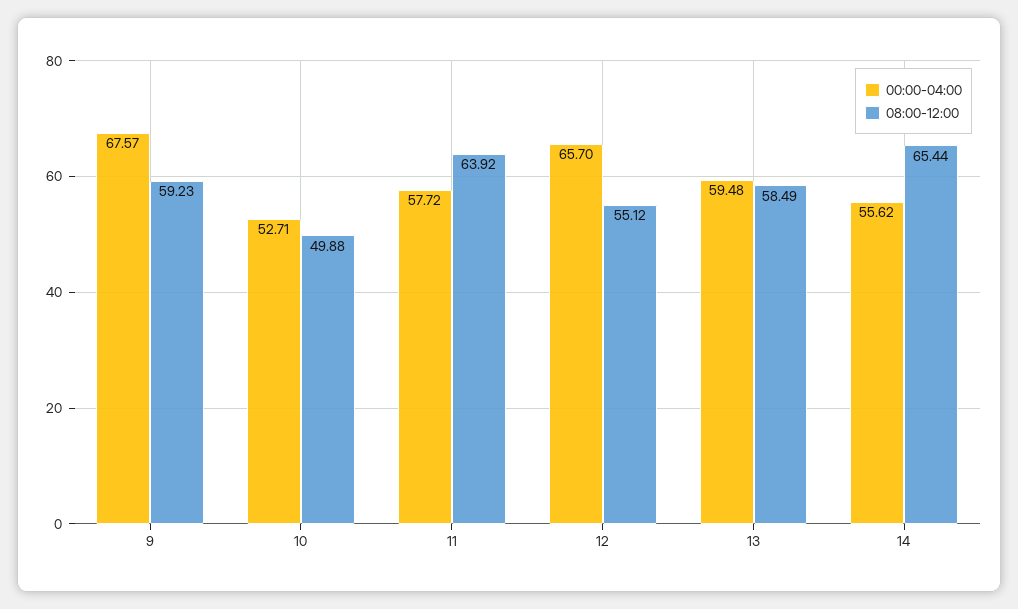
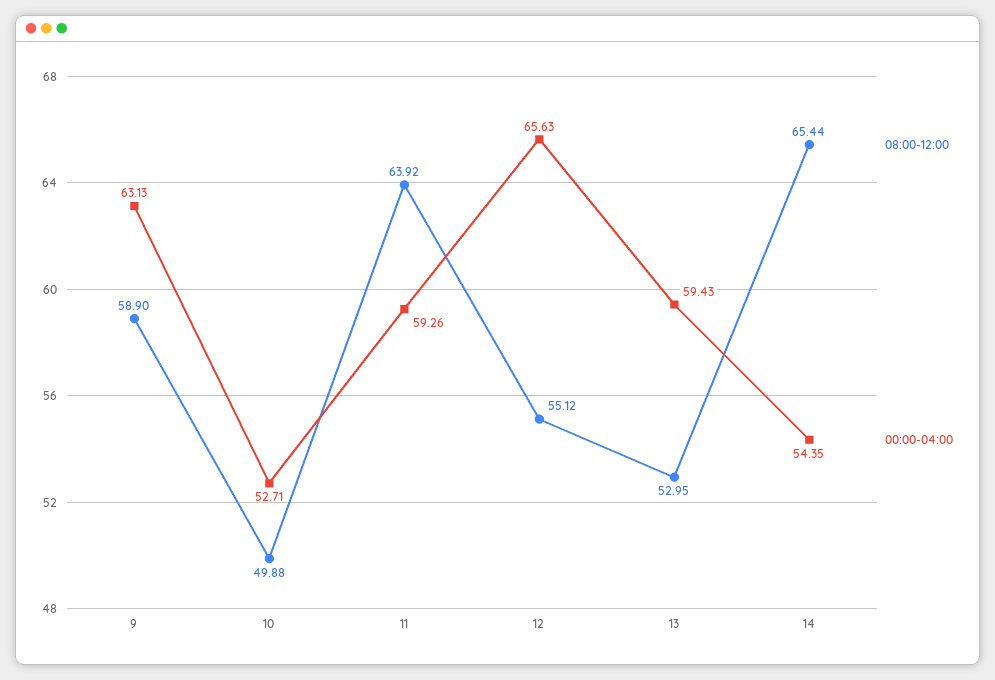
  {
    "00:00-04:00": {
-     "9": 67.57,
+     "9": 63.13,
      "10": 52.71,
-     "11": 57.72,
+     "11": 59.26,
-     "12": 65.7,
+     "12": 65.63,
-     "13": 59.48,
+     "13": 59.43,
-     "14": 55.62
+     "14": 54.35
    },
    "08:00-12:00": {
-     "9": 59.23,
+     "9": 58.9,
      "10": 49.88,
      "11": 63.92,
      "12": 55.12,
-     "13": 58.49,
+     "13": 52.95,
      "14": 65.44
    }
  }

